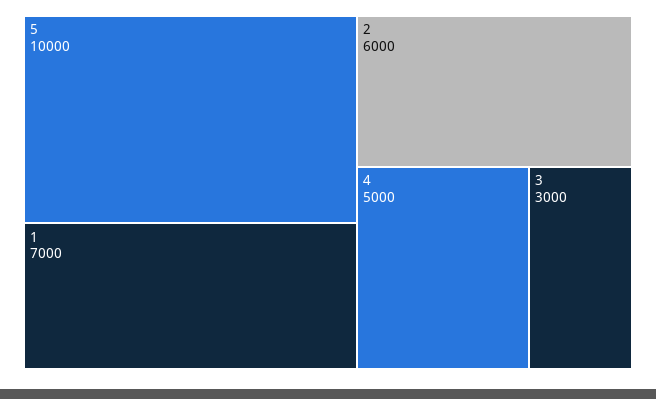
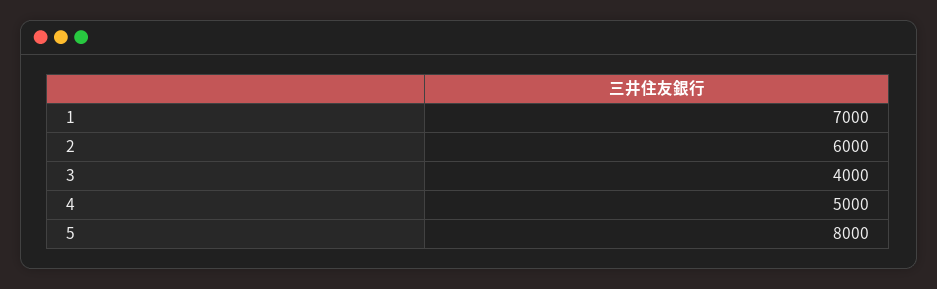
  {
-   "5": 10000,
+   "5": 8000,
    "1": 7000,
    "2": 6000,
    "4": 5000,
-   "3": 3000
+   "3": 4000
  }

